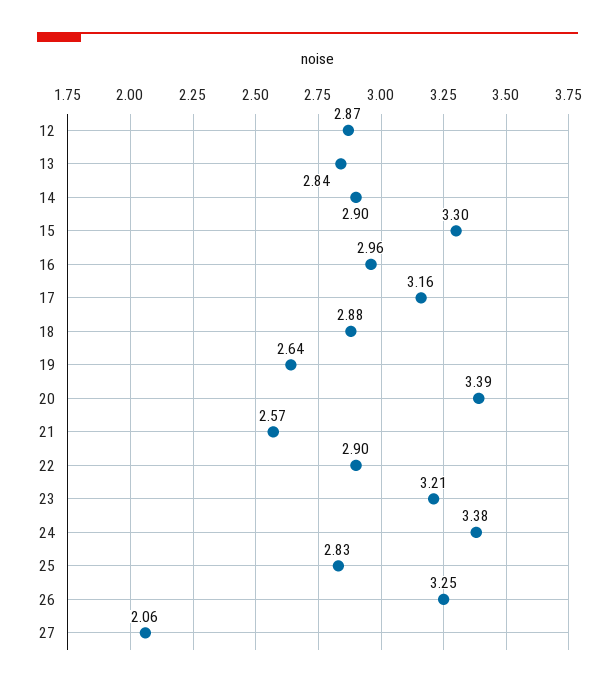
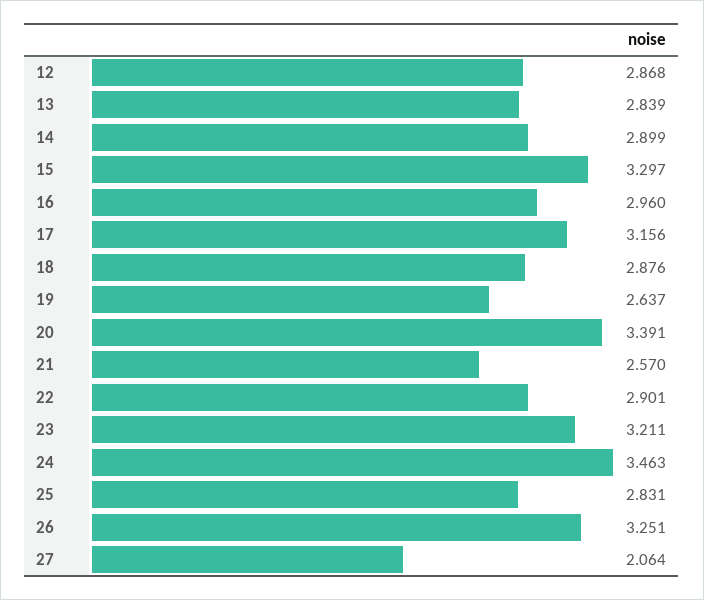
  {
    "12": 2.868,
    "13": 2.839,
    "14": 2.899,
    "15": 3.297,
    "16": 2.96,
    "17": 3.156,
    "18": 2.876,
    "19": 2.637,
    "20": 3.391,
    "21": 2.57,
    "22": 2.901,
    "23": 3.211,
-   "24": 3.38,
+   "24": 3.463,
    "25": 2.831,
    "26": 3.251,
    "27": 2.064
  }

